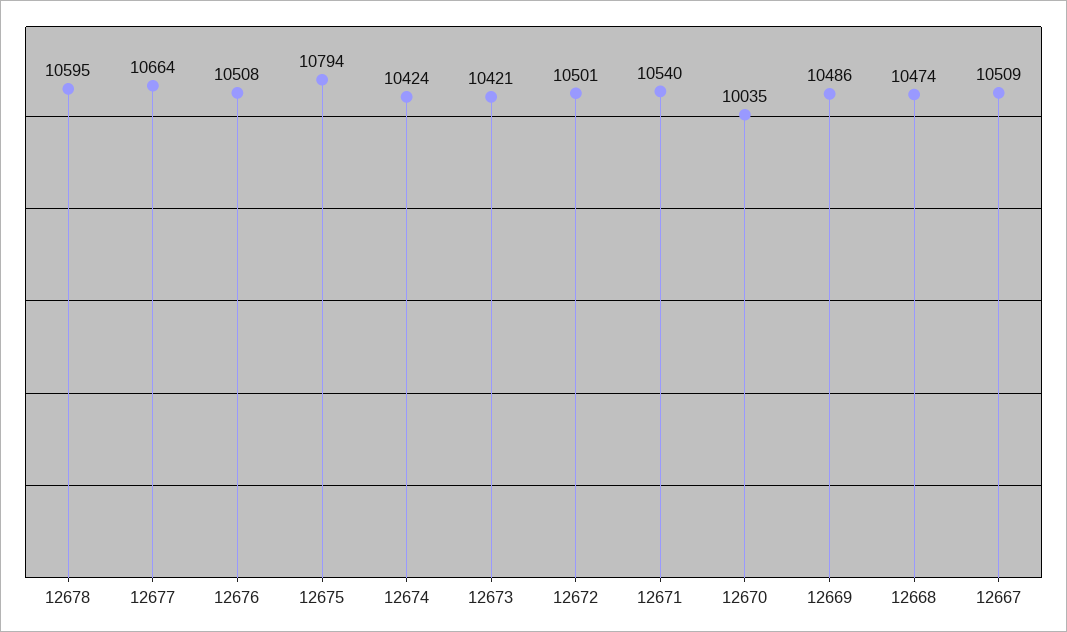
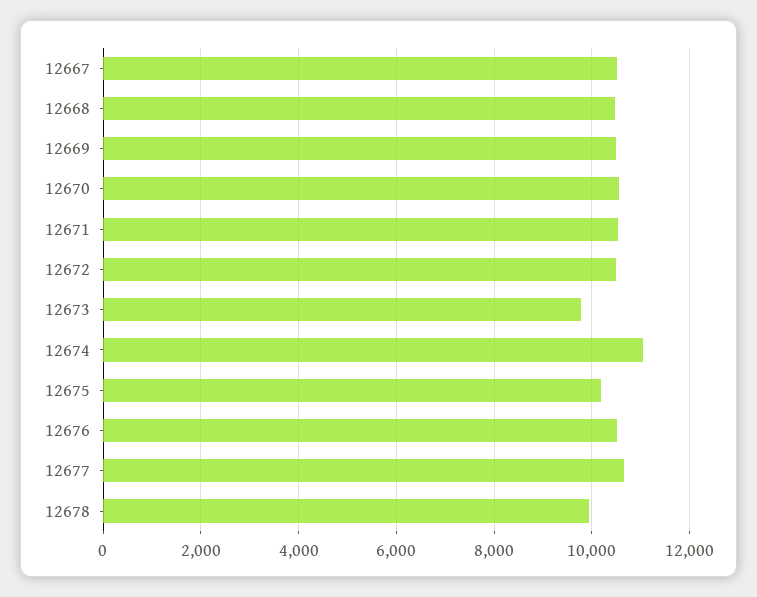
  {
-   "12678": 10595,
+   "12678": 10000,
    "12677": 10664,
    "12676": 10508,
-   "12675": 10794,
+   "12675": 10200,
-   "12674": 10424,
+   "12674": 11000,
-   "12673": 10421,
+   "12673": 9800,
    "12672": 10501,
    "12671": 10540,
-   "12670": 10035,
+   "12670": 10600,
    "12669": 10486,
    "12668": 10474,
    "12667": 10509
  }

